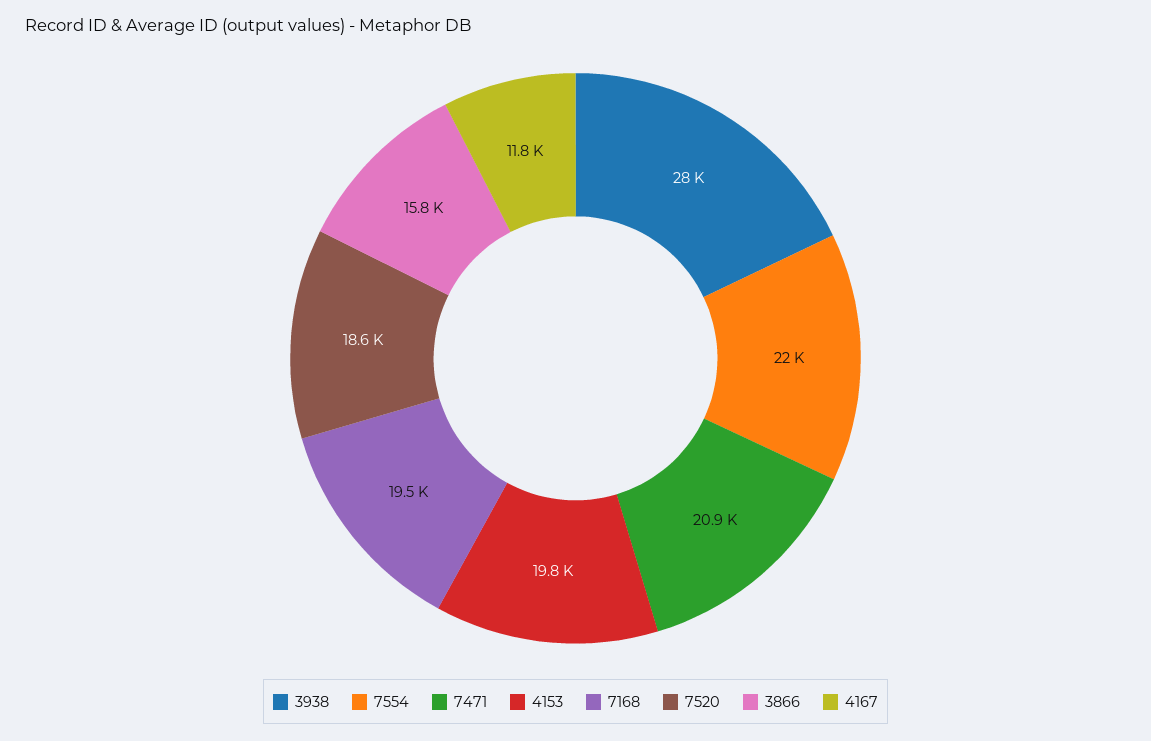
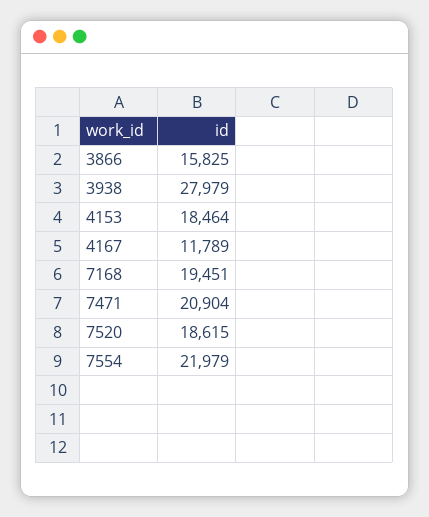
  {
    "3938": 27979,
    "7554": 21979,
    "7471": 20904,
-   "4153": 19800,
+   "4153": 18464,
    "7168": 19451,
    "7520": 18615,
    "3866": 15825,
    "4167": 11789
  }

